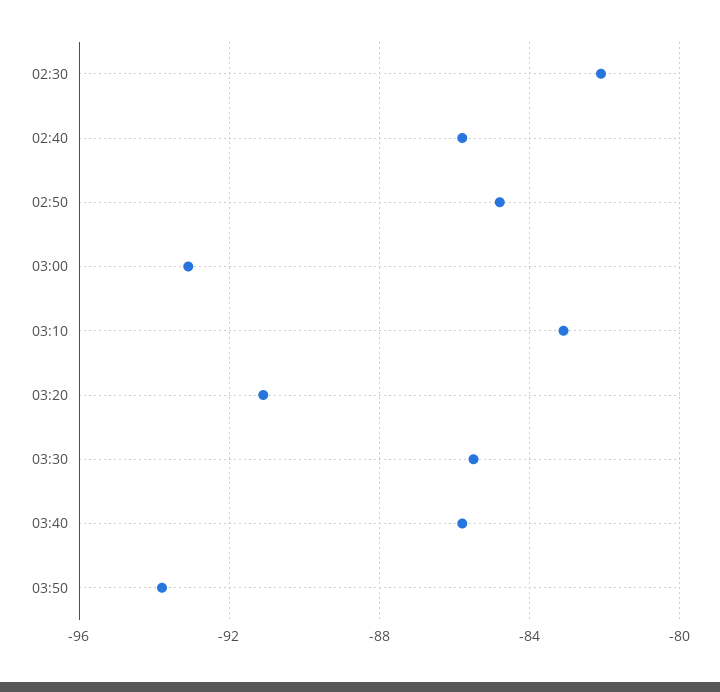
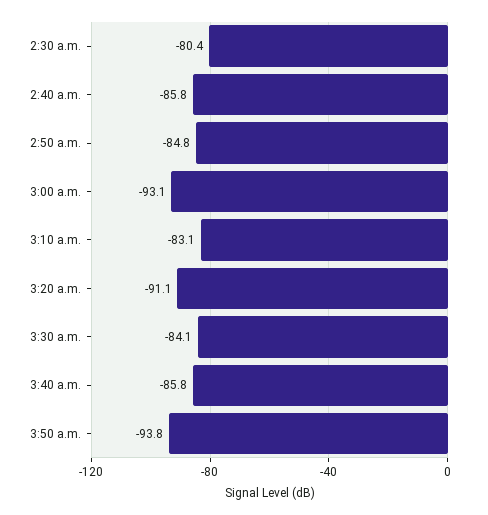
  {
-   "02:30": -82,
+   "02:30": -80.4,
    "02:40": -85.8,
    "02:50": -84.8,
    "03:00": -93.1,
    "03:10": -83.1,
    "03:20": -91.1,
-   "03:30": -85.5,
+   "03:30": -84.1,
    "03:40": -85.8,
    "03:50": -93.8
  }

